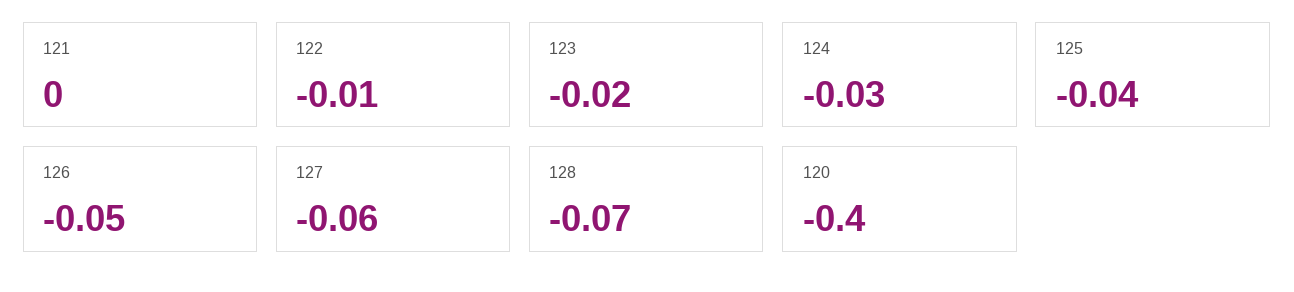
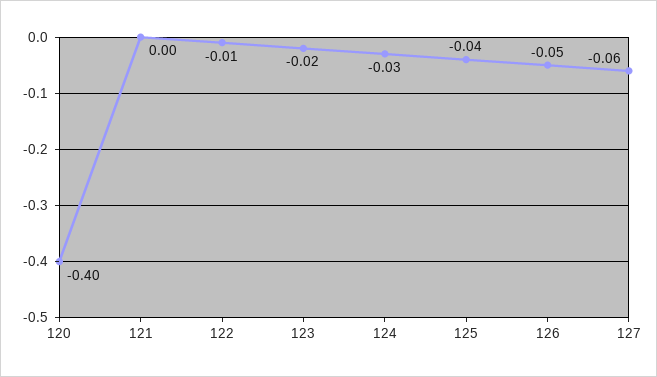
  {
    "121": 0,
    "122": -0.01,
    "123": -0.02,
    "124": -0.03,
    "125": -0.04,
    "126": -0.05,
    "127": -0.06,
-   "128": -0.07,
    "120": -0.4
  }

